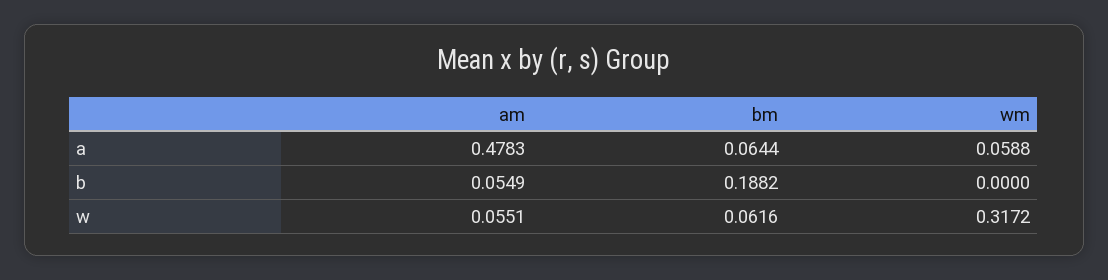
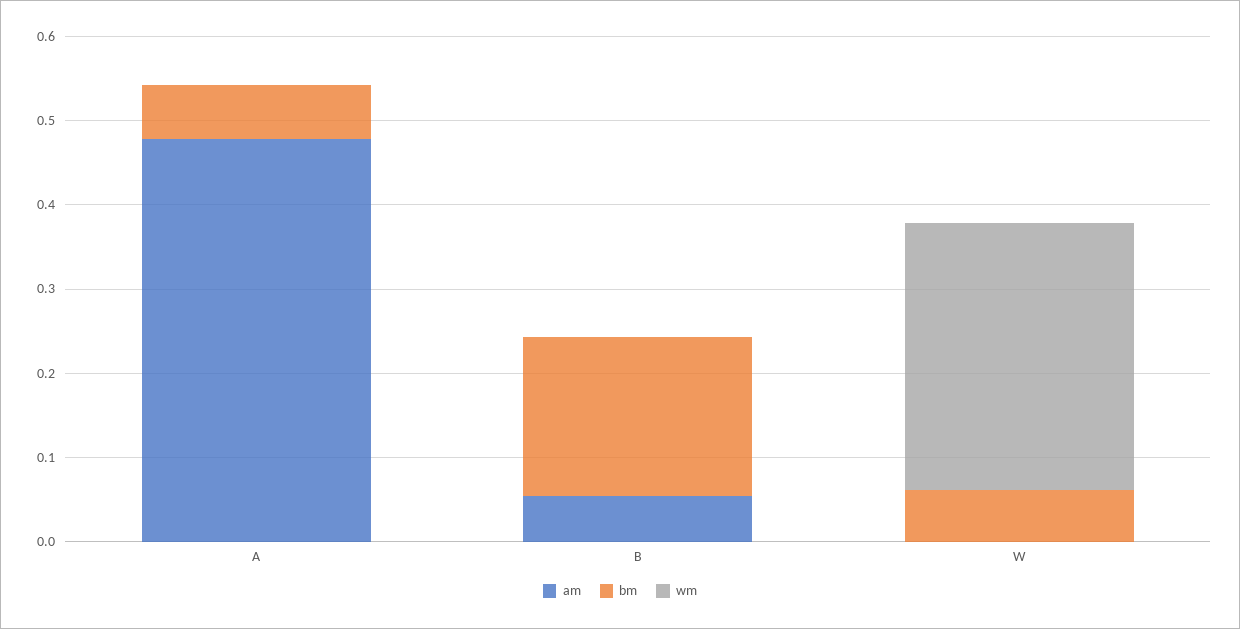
  {
    "am": {
      "a": 0.4783,
      "b": 0.0549,
-     "w": 0.0551
+     "w": 0
    },
    "bm": {
      "a": 0.0644,
      "b": 0.1882,
      "w": 0.0616
    },
    "wm": {
-     "a": 0.0588,
+     "a": 0,
      "b": 0,
      "w": 0.3172
    }
  }

